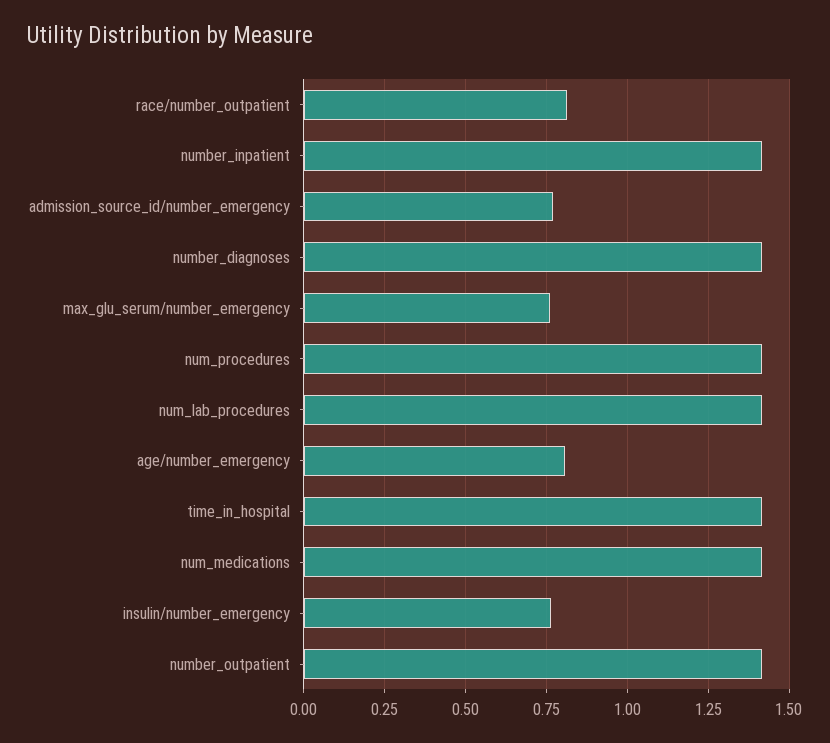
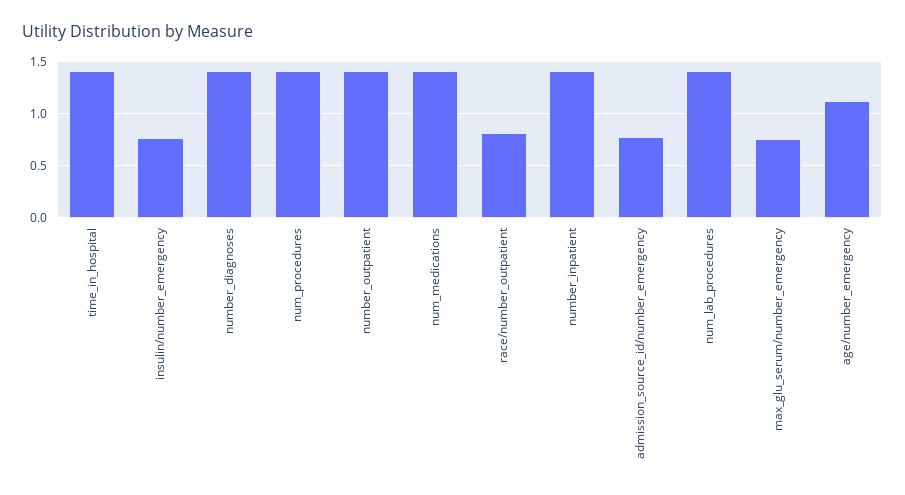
  {
    "race/number_outpatient": 0.8,
    "number_inpatient": 1.425,
    "admission_source_id/number_emergency": 0.775,
    "number_diagnoses": 1.425,
    "max_glu_serum/number_emergency": 0.75,
    "num_procedures": 1.425,
    "num_lab_procedures": 1.425,
-   "age/number_emergency": 0.8,
+   "age/number_emergency": 1.1,
    "time_in_hospital": 1.425,
    "num_medications": 1.425,
    "insulin/number_emergency": 0.75,
    "number_outpatient": 1.425
  }

